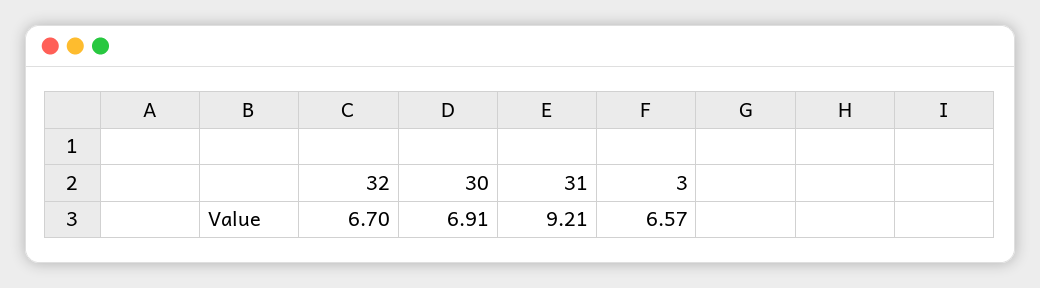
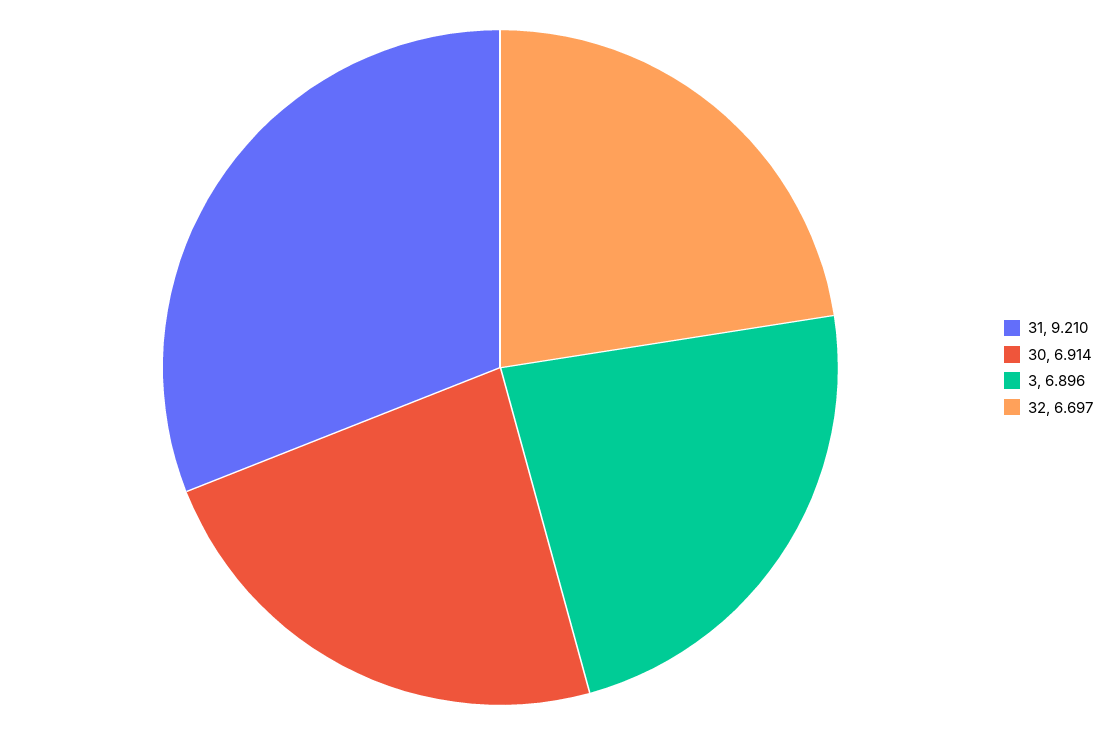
  {
    "32": 6.697,
    "30": 6.914,
    "31": 9.21,
-   "3": 6.57
+   "3": 6.896
  }

